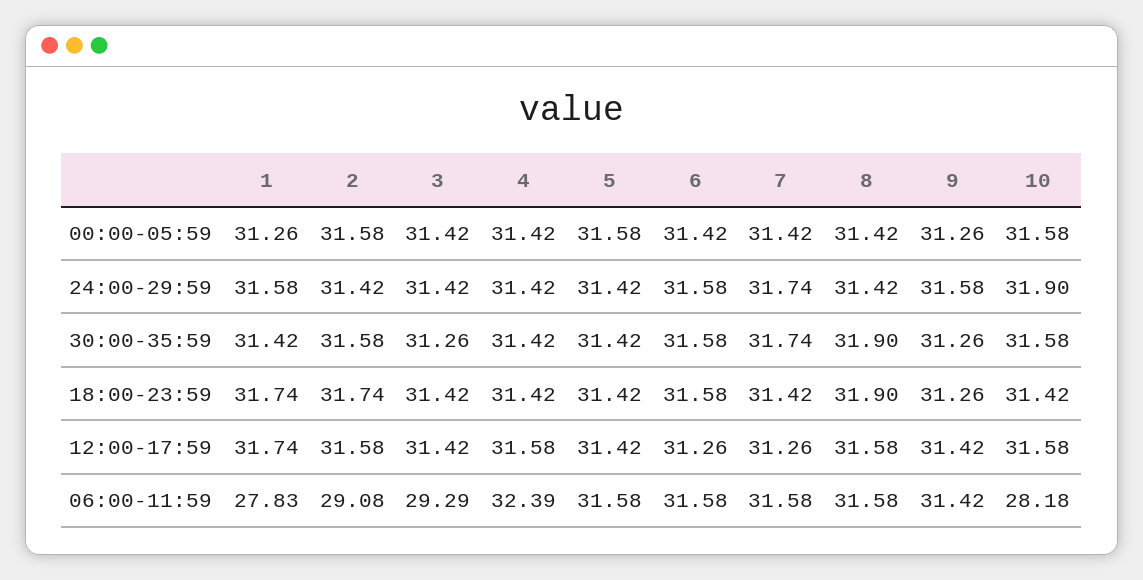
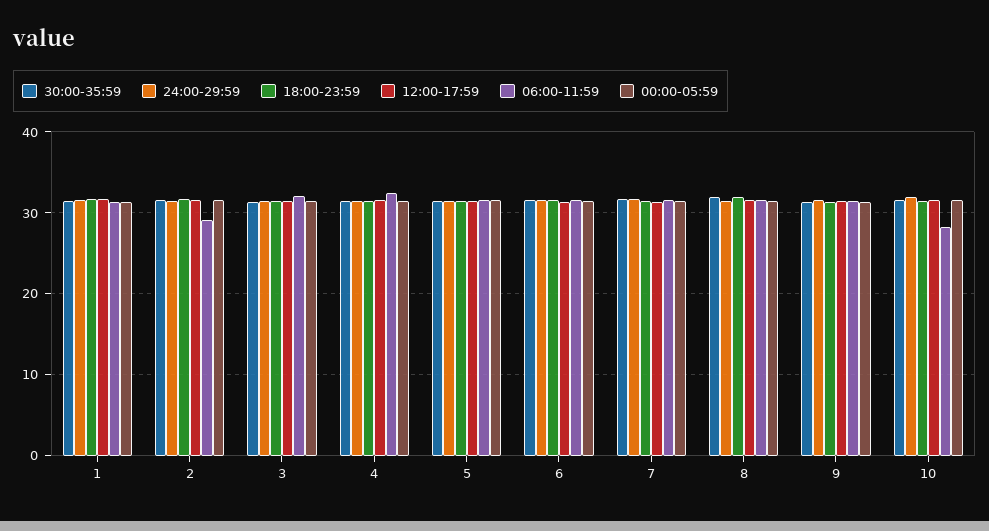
  {
    "00:00-05:59": {
      "1": 31.26,
      "2": 31.58,
      "3": 31.42,
      "4": 31.42,
      "5": 31.58,
      "6": 31.42,
      "7": 31.42,
      "8": 31.42,
      "9": 31.26,
      "10": 31.58
    },
    "24:00-29:59": {
      "1": 31.58,
      "2": 31.42,
      "3": 31.42,
      "4": 31.42,
      "5": 31.42,
      "6": 31.58,
      "7": 31.74,
      "8": 31.42,
      "9": 31.58,
      "10": 31.9
    },
    "30:00-35:59": {
      "1": 31.42,
      "2": 31.58,
      "3": 31.26,
      "4": 31.42,
      "5": 31.42,
      "6": 31.58,
      "7": 31.74,
      "8": 31.9,
      "9": 31.26,
      "10": 31.58
    },
    "18:00-23:59": {
      "1": 31.74,
      "2": 31.74,
      "3": 31.42,
      "4": 31.42,
      "5": 31.42,
      "6": 31.58,
      "7": 31.42,
      "8": 31.9,
      "9": 31.26,
      "10": 31.42
    },
    "12:00-17:59": {
      "1": 31.74,
      "2": 31.58,
      "3": 31.42,
      "4": 31.58,
      "5": 31.42,
      "6": 31.26,
      "7": 31.26,
      "8": 31.58,
      "9": 31.42,
      "10": 31.58
    },
    "06:00-11:59": {
-     "1": 27.83,
+     "1": 31,
      "2": 29.08,
-     "3": 29.29,
+     "3": 32,
      "4": 32.39,
      "5": 31.58,
      "6": 31.58,
      "7": 31.58,
      "8": 31.58,
      "9": 31.42,
      "10": 28.18
    }
  }

